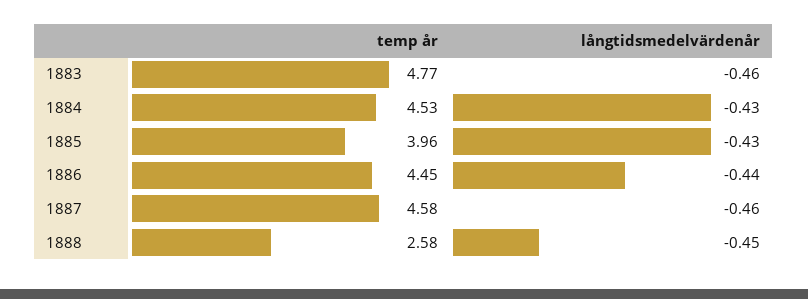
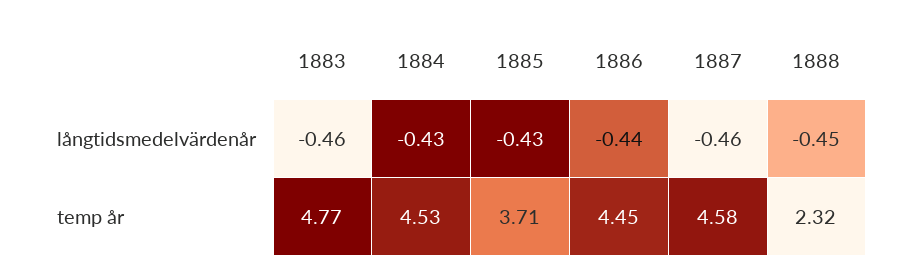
  {
    "temp år": {
      "1883": 4.77,
      "1884": 4.53,
-     "1885": 3.96,
+     "1885": 3.71,
      "1886": 4.45,
      "1887": 4.58,
-     "1888": 2.58
+     "1888": 2.32
    },
    "långtidsmedelvärdenår": {
      "1883": -0.46,
      "1884": -0.43,
      "1885": -0.43,
      "1886": -0.44,
      "1887": -0.46,
      "1888": -0.45
    }
  }

